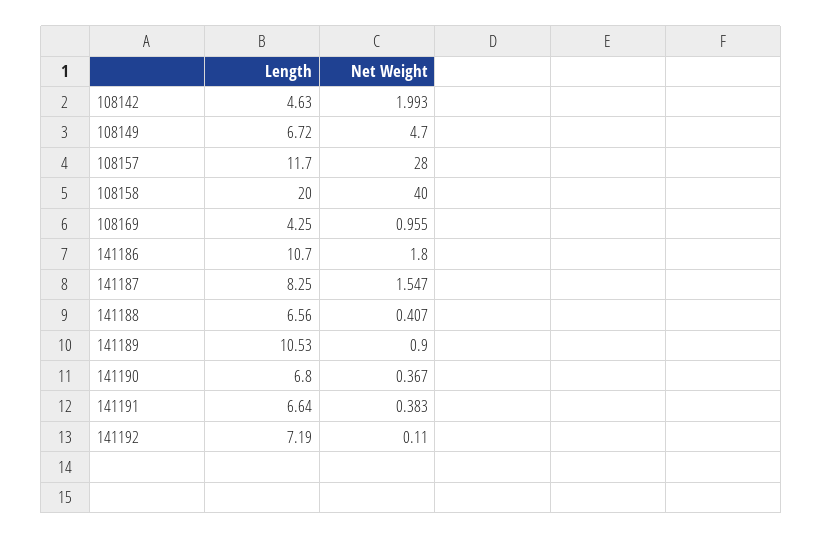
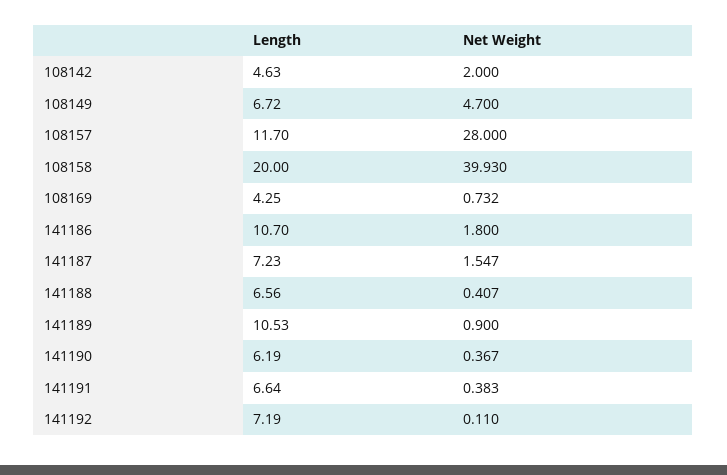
  {
    "Length": {
      "108142": 4.63,
      "108149": 6.72,
      "108157": 11.7,
      "108158": 20,
      "108169": 4.25,
      "141186": 10.7,
-     "141187": 8.25,
+     "141187": 7.23,
      "141188": 6.56,
      "141189": 10.53,
-     "141190": 6.8,
+     "141190": 6.19,
      "141191": 6.64,
      "141192": 7.19
    },
    "Net Weight": {
-     "108142": 1.993,
+     "108142": 2,
      "108149": 4.7,
      "108157": 28,
-     "108158": 40,
+     "108158": 39.93,
-     "108169": 0.955,
+     "108169": 0.732,
      "141186": 1.8,
      "141187": 1.547,
      "141188": 0.407,
      "141189": 0.9,
      "141190": 0.367,
      "141191": 0.383,
      "141192": 0.11
    }
  }

